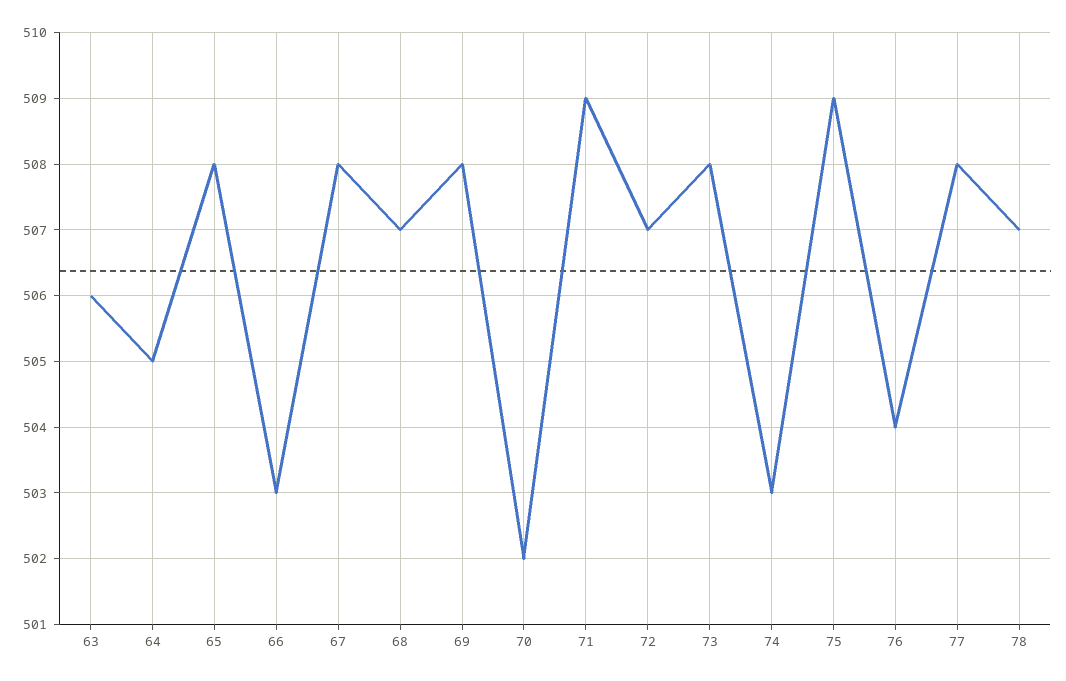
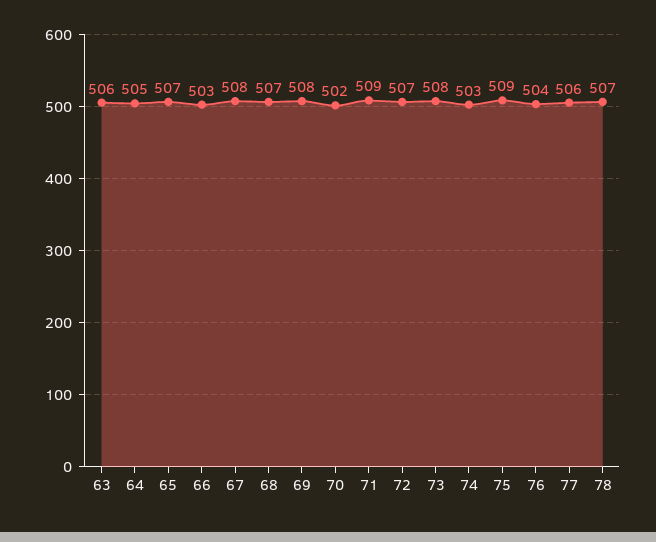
  {
    "63": 506,
    "64": 505,
-   "65": 508,
+   "65": 507,
    "66": 503,
    "67": 508,
    "68": 507,
    "69": 508,
    "70": 502,
    "71": 509,
    "72": 507,
    "73": 508,
    "74": 503,
    "75": 509,
    "76": 504,
-   "77": 508,
+   "77": 506,
    "78": 507
  }

